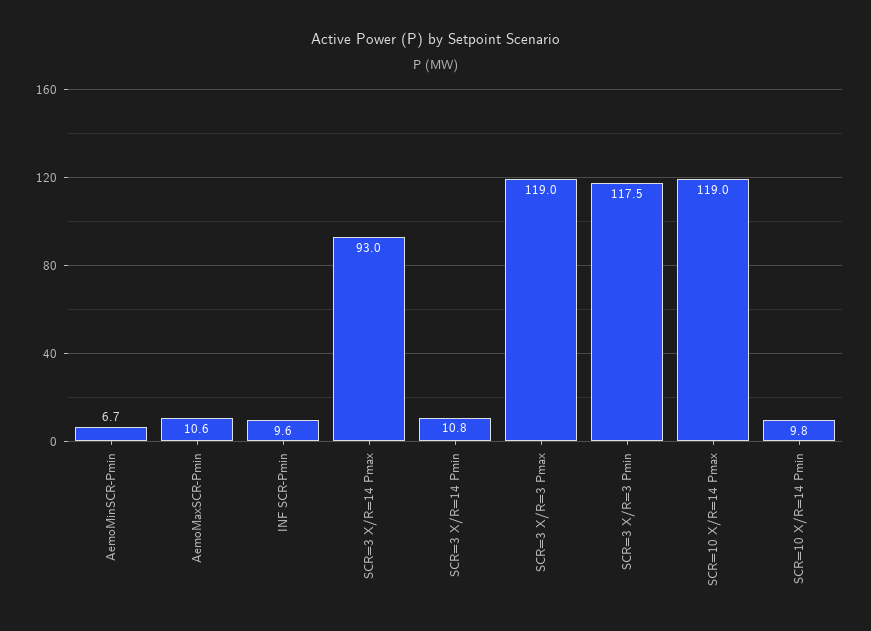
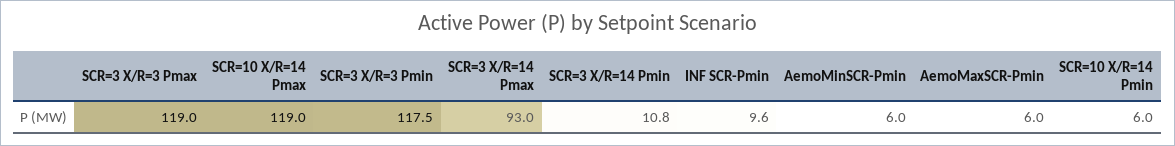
  {
-   "AemoMinSCR-Pmin": 6.7,
+   "AemoMinSCR-Pmin": 6,
-   "AemoMaxSCR-Pmin": 10.6,
+   "AemoMaxSCR-Pmin": 6,
    "INF SCR-Pmin": 9.6,
    "SCR=3 X/R=14 Pmax": 93,
    "SCR=3 X/R=14 Pmin": 10.8,
    "SCR=3 X/R=3 Pmax": 119,
    "SCR=3 X/R=3 Pmin": 117.5,
    "SCR=10 X/R=14 Pmax": 119,
-   "SCR=10 X/R=14 Pmin": 9.8
+   "SCR=10 X/R=14 Pmin": 6
  }

